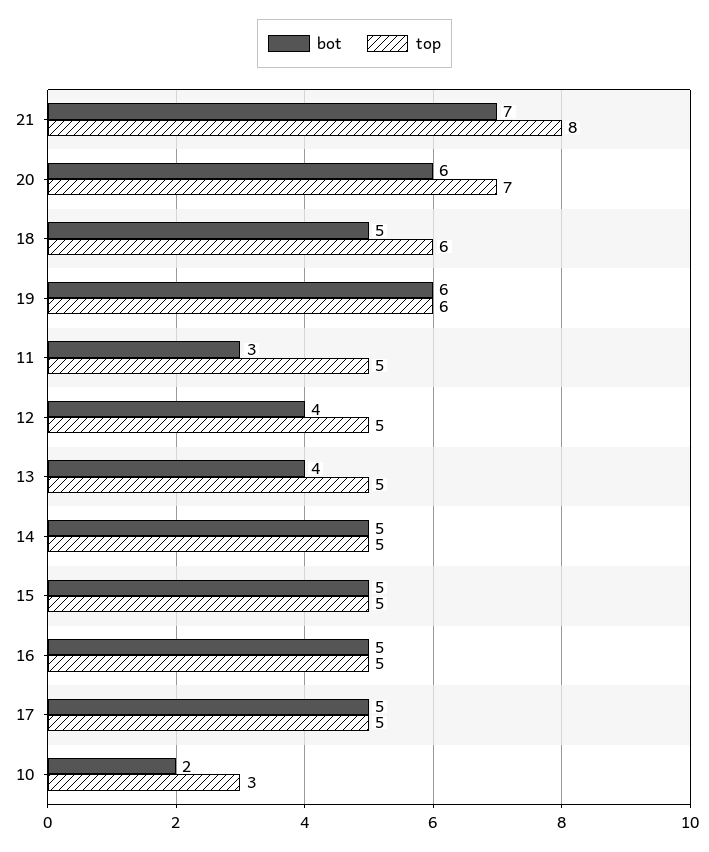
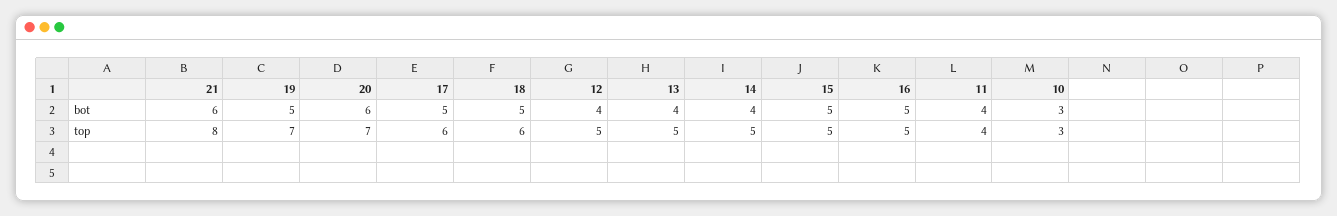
  {
    "bot": {
-     "21": 7,
+     "21": 6,
      "20": 6,
      "18": 5,
-     "19": 6,
+     "19": 5,
-     "11": 3,
+     "11": 4,
      "12": 4,
      "13": 4,
-     "14": 5,
+     "14": 4,
      "15": 5,
      "16": 5,
      "17": 5,
-     "10": 2
+     "10": 3
    },
    "top": {
      "21": 8,
      "20": 7,
      "18": 6,
-     "19": 6,
+     "19": 7,
-     "11": 5,
+     "11": 4,
      "12": 5,
      "13": 5,
      "14": 5,
      "15": 5,
      "16": 5,
-     "17": 5,
+     "17": 6,
      "10": 3
    }
  }

